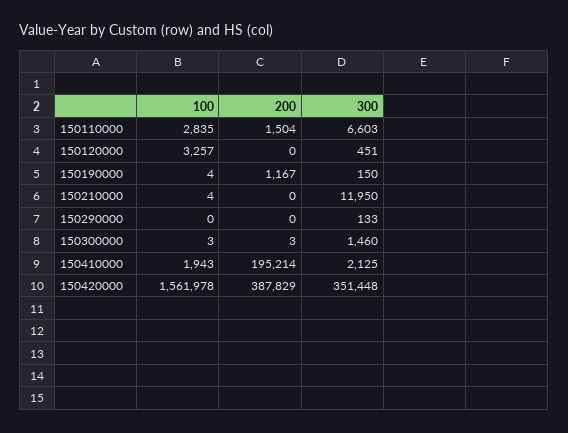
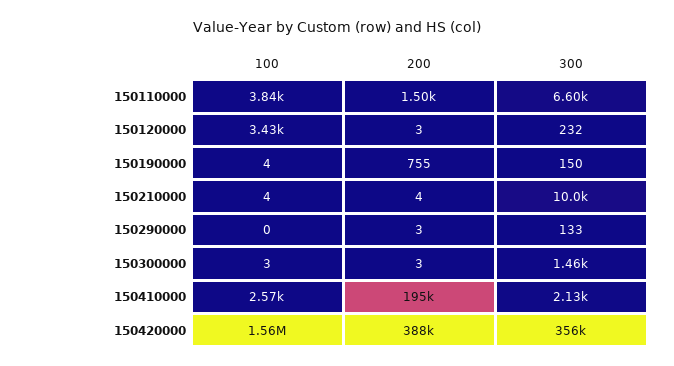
  {
    "100": {
-     "150110000": 2835,
+     "150110000": 3840,
-     "150120000": 3257,
+     "150120000": 3430,
      "150190000": 4,
      "150210000": 4,
      "150290000": 0,
      "150300000": 3,
-     "150410000": 1943,
+     "150410000": 2570,
      "150420000": 1561978
    },
    "200": {
      "150110000": 1504,
-     "150120000": 0,
+     "150120000": 3,
-     "150190000": 1167,
+     "150190000": 755,
-     "150210000": 0,
+     "150210000": 4,
-     "150290000": 0,
+     "150290000": 3,
      "150300000": 3,
      "150410000": 195214,
      "150420000": 387829
    },
    "300": {
      "150110000": 6603,
-     "150120000": 451,
+     "150120000": 232,
      "150190000": 150,
-     "150210000": 11950,
+     "150210000": 10000,
      "150290000": 133,
      "150300000": 1460,
      "150410000": 2125,
-     "150420000": 351448
+     "150420000": 356000
    }
  }

